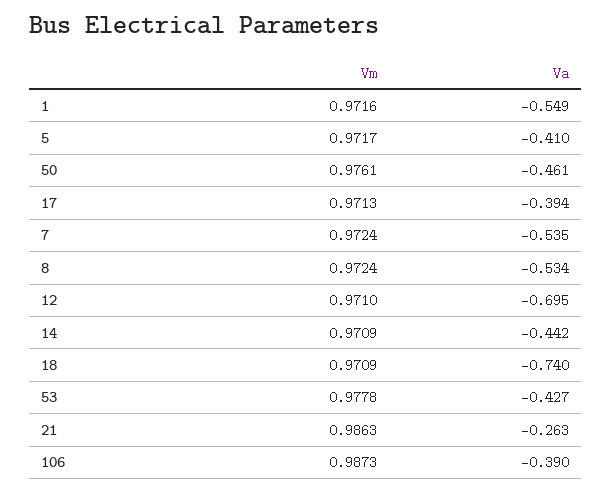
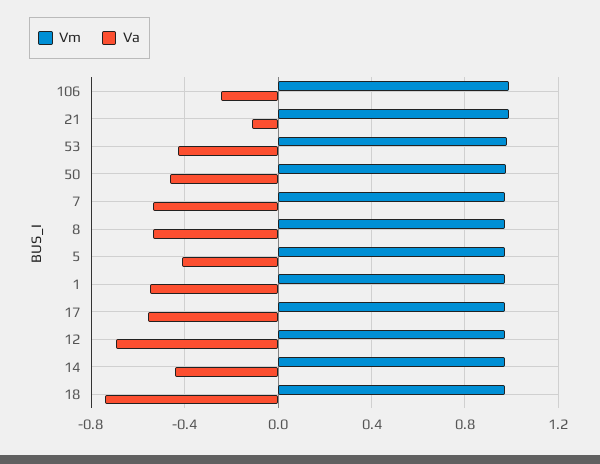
  {
    "Vm": {
      "1": 0.9716,
      "5": 0.9717,
      "50": 0.9761,
      "17": 0.9713,
      "7": 0.9724,
      "8": 0.9724,
      "12": 0.971,
      "14": 0.9709,
      "18": 0.9709,
      "53": 0.9778,
      "21": 0.9863,
      "106": 0.9873
    },
    "Va": {
      "1": -0.549,
      "5": -0.41,
      "50": -0.461,
-     "17": -0.394,
+     "17": -0.55,
      "7": -0.535,
      "8": -0.534,
      "12": -0.695,
      "14": -0.442,
      "18": -0.74,
      "53": -0.427,
-     "21": -0.263,
+     "21": -0.1,
-     "106": -0.39
+     "106": -0.25
    }
  }

